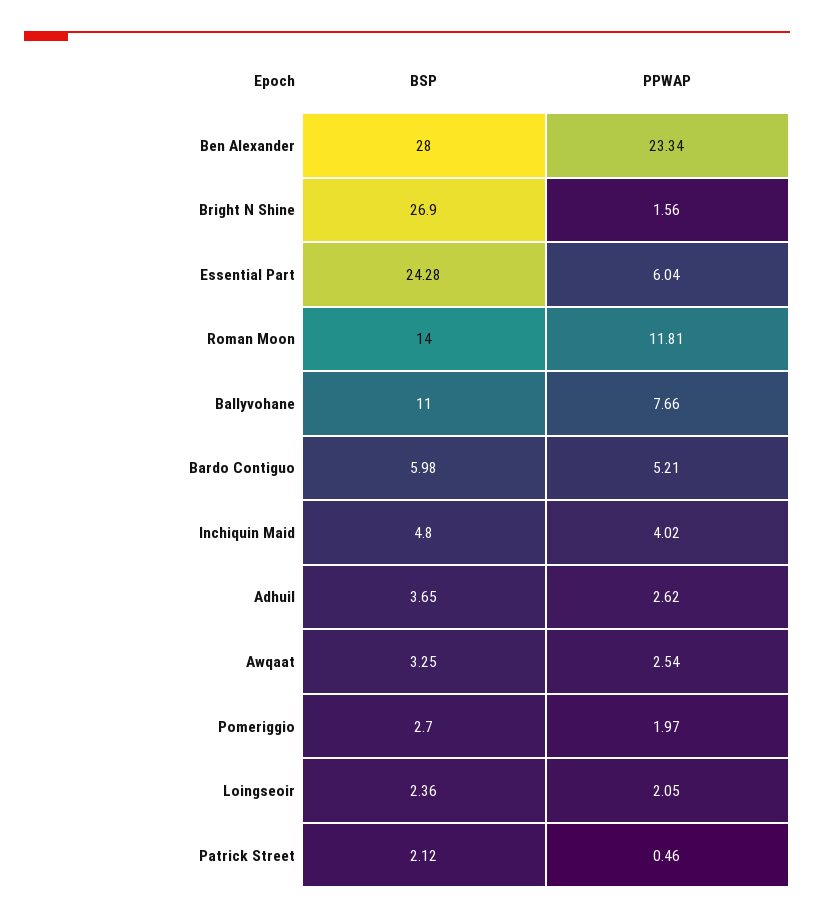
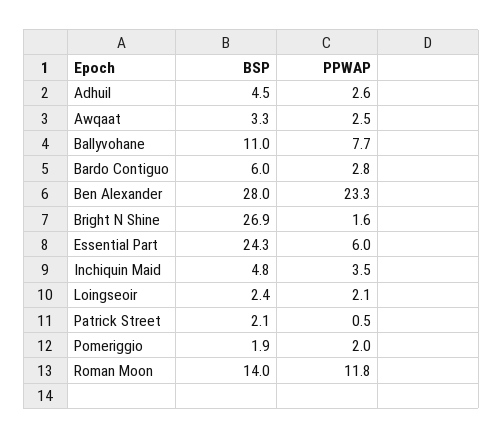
  {
    "BSP": {
      "Ben Alexander": 28,
      "Bright N Shine": 26.9,
      "Essential Part": 24.28,
      "Roman Moon": 14,
      "Ballyvohane": 11,
      "Bardo Contiguo": 5.98,
      "Inchiquin Maid": 4.8,
-     "Adhuil": 3.65,
+     "Adhuil": 4.5,
      "Awqaat": 3.25,
-     "Pomeriggio": 2.7,
+     "Pomeriggio": 1.9,
      "Loingseoir": 2.36,
      "Patrick Street": 2.12
    },
    "PPWAP": {
      "Ben Alexander": 23.34,
      "Bright N Shine": 1.56,
      "Essential Part": 6.04,
      "Roman Moon": 11.81,
      "Ballyvohane": 7.66,
-     "Bardo Contiguo": 5.21,
+     "Bardo Contiguo": 2.8,
-     "Inchiquin Maid": 4.02,
+     "Inchiquin Maid": 3.5,
      "Adhuil": 2.62,
      "Awqaat": 2.54,
      "Pomeriggio": 1.97,
      "Loingseoir": 2.05,
      "Patrick Street": 0.46
    }
  }

